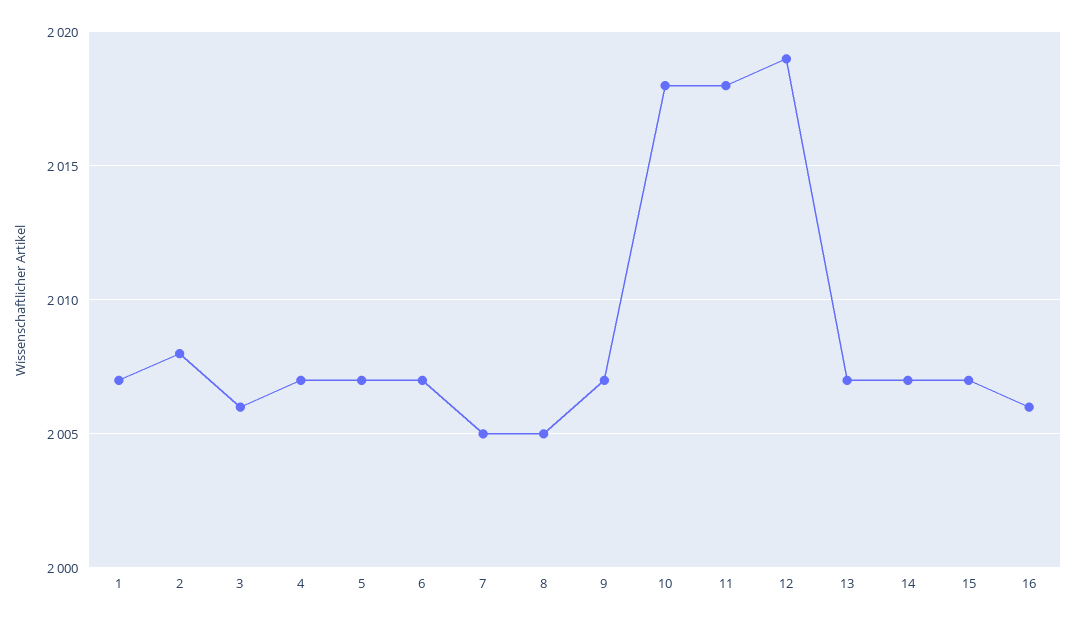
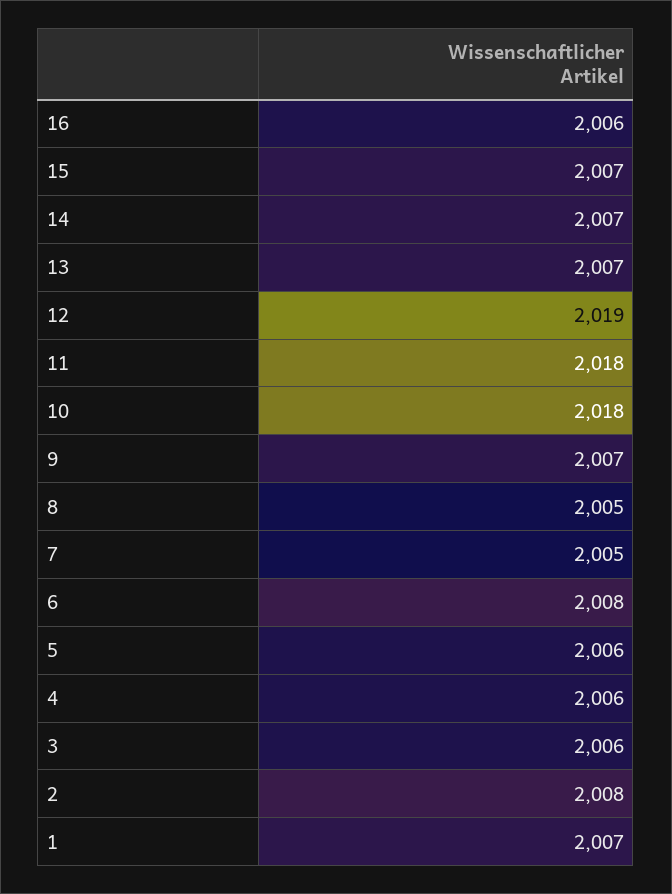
  {
    "1": 2007,
    "2": 2008,
    "3": 2006,
-   "4": 2007,
+   "4": 2006,
-   "5": 2007,
+   "5": 2006,
-   "6": 2007,
+   "6": 2008,
    "7": 2005,
    "8": 2005,
    "9": 2007,
    "10": 2018,
    "11": 2018,
    "12": 2019,
    "13": 2007,
    "14": 2007,
    "15": 2007,
    "16": 2006
  }

